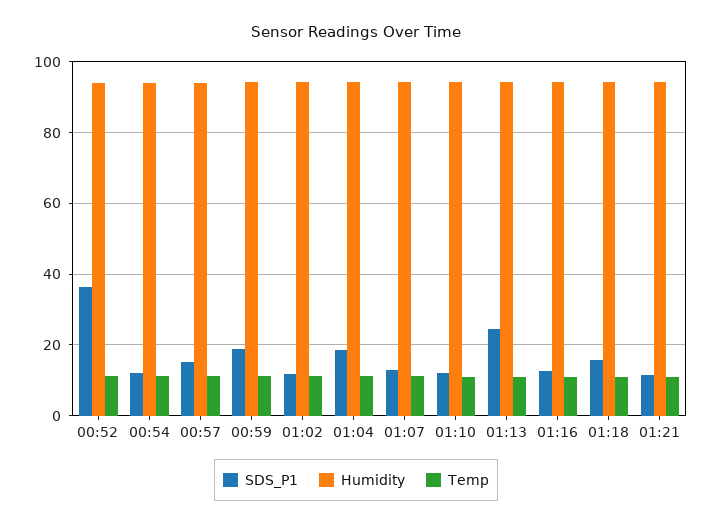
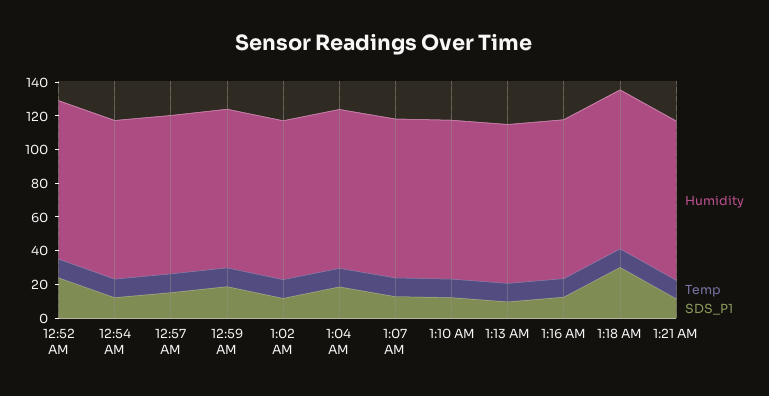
  {
    "SDS_P1": {
-     "00:52": 36,
+     "00:52": 25,
      "00:54": 12,
      "00:57": 16,
      "00:59": 18,
      "01:02": 12,
      "01:04": 18,
      "01:07": 12,
      "01:10": 12,
-     "01:13": 24,
+     "01:13": 10,
      "01:16": 12,
-     "01:18": 16,
+     "01:18": 30,
      "01:21": 12
    },
    "Humidity": {
      "00:52": 94,
      "00:54": 94,
      "00:57": 94,
      "00:59": 94,
      "01:02": 94,
      "01:04": 94,
      "01:07": 94,
      "01:10": 94,
      "01:13": 94,
      "01:16": 94,
      "01:18": 94,
      "01:21": 94
    },
    "Temp": {
      "00:52": 12,
      "00:54": 12,
      "00:57": 12,
      "00:59": 12,
      "01:02": 12,
      "01:04": 12,
      "01:07": 12,
      "01:10": 12,
      "01:13": 10,
      "01:16": 12,
      "01:18": 10,
      "01:21": 10
    }
  }

